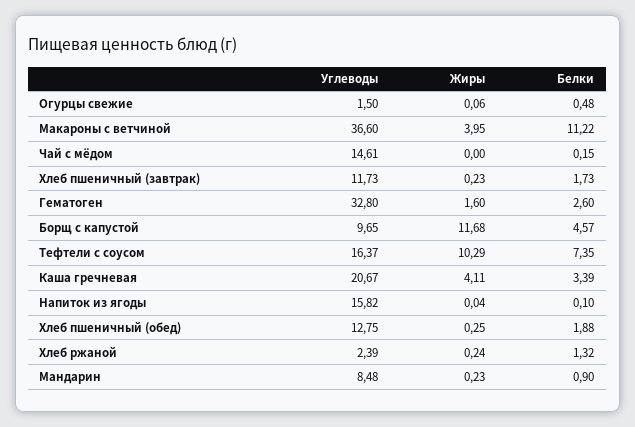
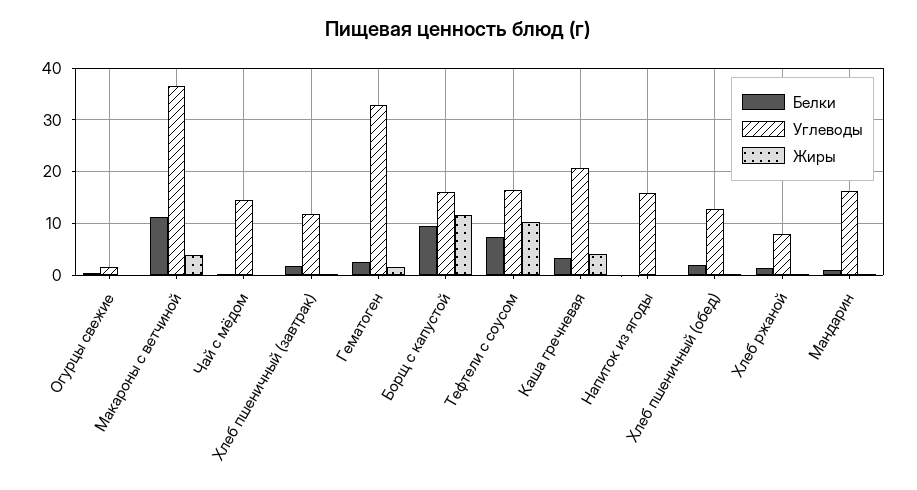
  {
    "Углеводы": {
      "Огурцы свежие": 1.5,
      "Макароны с ветчиной": 36.6,
      "Чай с мёдом": 14.61,
      "Хлеб пшеничный (завтрак)": 11.73,
      "Гематоген": 32.8,
-     "Борщ с капустой": 9.65,
+     "Борщ с капустой": 16,
      "Тефтели с соусом": 16.37,
      "Каша гречневая": 20.67,
      "Напиток из ягоды": 15.82,
      "Хлеб пшеничный (обед)": 12.75,
-     "Хлеб ржаной": 2.39,
+     "Хлеб ржаной": 8,
-     "Мандарин": 8.48
+     "Мандарин": 16
    },
    "Жиры": {
      "Огурцы свежие": 0.06,
      "Макароны с ветчиной": 3.95,
      "Чай с мёдом": 0,
      "Хлеб пшеничный (завтрак)": 0.23,
      "Гематоген": 1.6,
      "Борщ с капустой": 11.68,
      "Тефтели с соусом": 10.29,
      "Каша гречневая": 4.11,
      "Напиток из ягоды": 0.04,
      "Хлеб пшеничный (обед)": 0.25,
      "Хлеб ржаной": 0.24,
      "Мандарин": 0.23
    },
    "Белки": {
      "Огурцы свежие": 0.48,
      "Макароны с ветчиной": 11.22,
      "Чай с мёдом": 0.15,
      "Хлеб пшеничный (завтрак)": 1.73,
      "Гематоген": 2.6,
-     "Борщ с капустой": 4.57,
+     "Борщ с капустой": 10,
      "Тефтели с соусом": 7.35,
      "Каша гречневая": 3.39,
      "Напиток из ягоды": 0.1,
      "Хлеб пшеничный (обед)": 1.88,
      "Хлеб ржаной": 1.32,
      "Мандарин": 0.9
    }
  }

